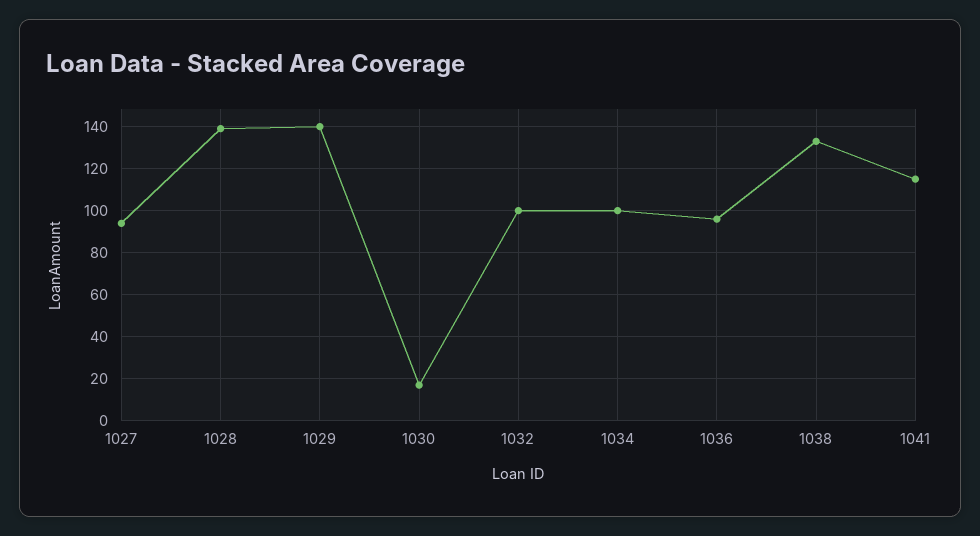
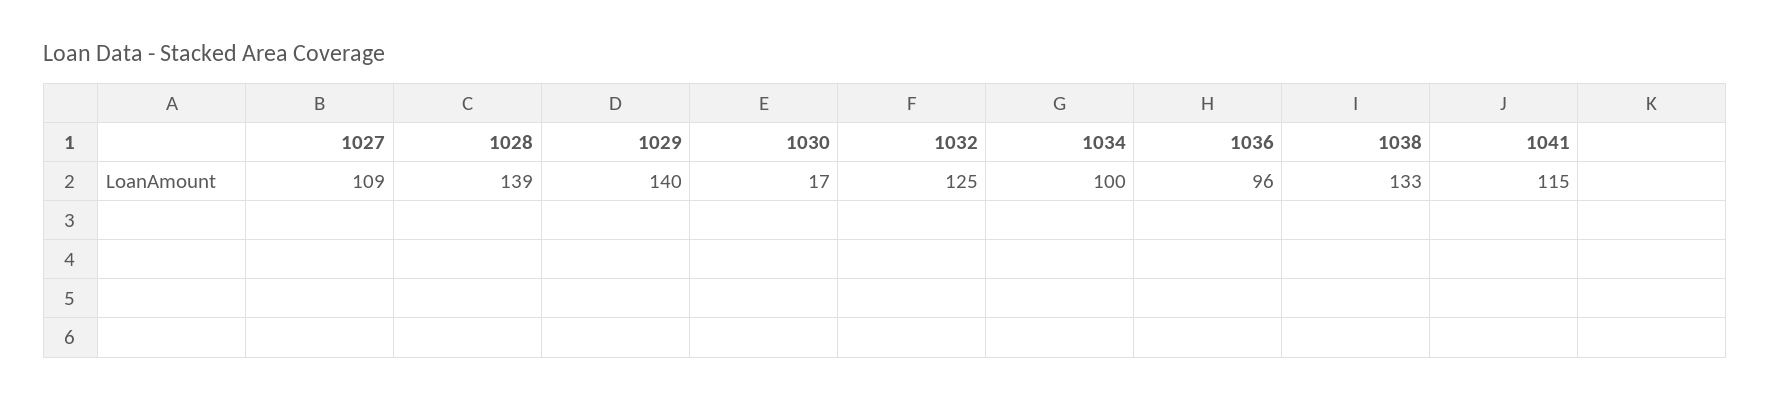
  {
-   "1027": 95,
+   "1027": 109,
    "1028": 139,
    "1029": 140,
    "1030": 17,
-   "1032": 100,
+   "1032": 125,
    "1034": 100,
    "1036": 96,
    "1038": 133,
    "1041": 115
  }

